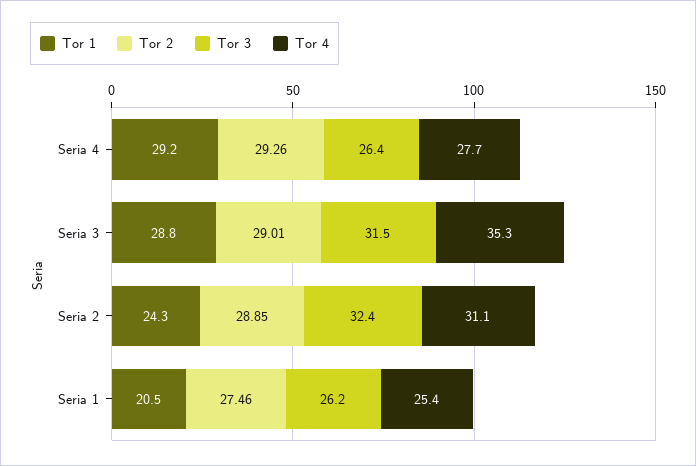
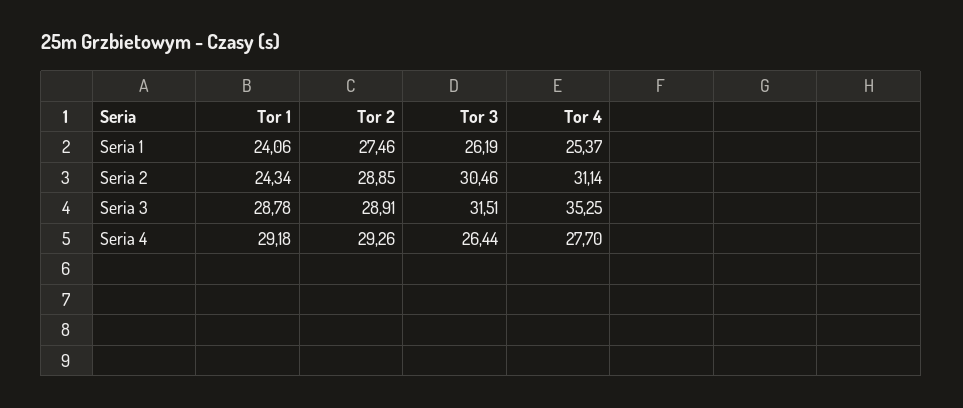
  {
    "Tor 1": {
      "Seria 4": 29.18,
      "Seria 3": 28.78,
      "Seria 2": 24.34,
-     "Seria 1": 20.5
+     "Seria 1": 24.06
    },
    "Tor 2": {
      "Seria 4": 29.26,
-     "Seria 3": 29.01,
+     "Seria 3": 28.91,
      "Seria 2": 28.85,
      "Seria 1": 27.46
    },
    "Tor 3": {
      "Seria 4": 26.44,
      "Seria 3": 31.51,
-     "Seria 2": 32.4,
+     "Seria 2": 30.46,
      "Seria 1": 26.19
    },
    "Tor 4": {
      "Seria 4": 27.7,
      "Seria 3": 35.25,
      "Seria 2": 31.14,
      "Seria 1": 25.37
    }
  }

